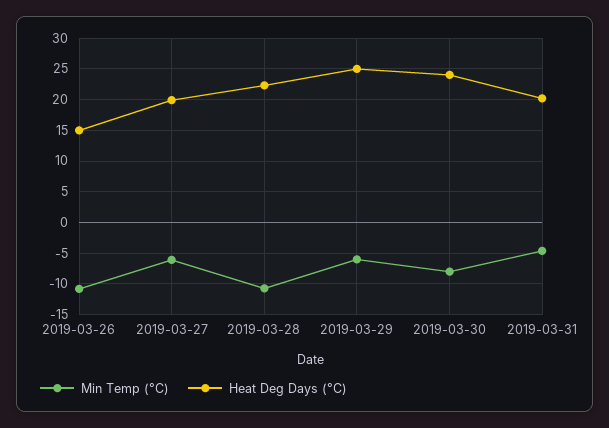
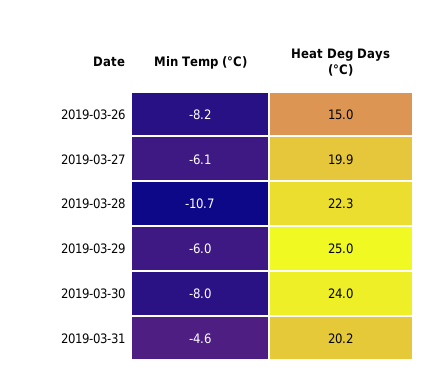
  {
    "Min Temp (°C)": {
-     "2019-03-26": -11,
+     "2019-03-26": -8.2,
      "2019-03-27": -6.1,
      "2019-03-28": -10.7,
      "2019-03-29": -6,
      "2019-03-30": -8,
      "2019-03-31": -4.6
    },
    "Heat Deg Days (°C)": {
      "2019-03-26": 15,
      "2019-03-27": 19.9,
      "2019-03-28": 22.3,
      "2019-03-29": 25,
      "2019-03-30": 24,
      "2019-03-31": 20.2
    }
  }

